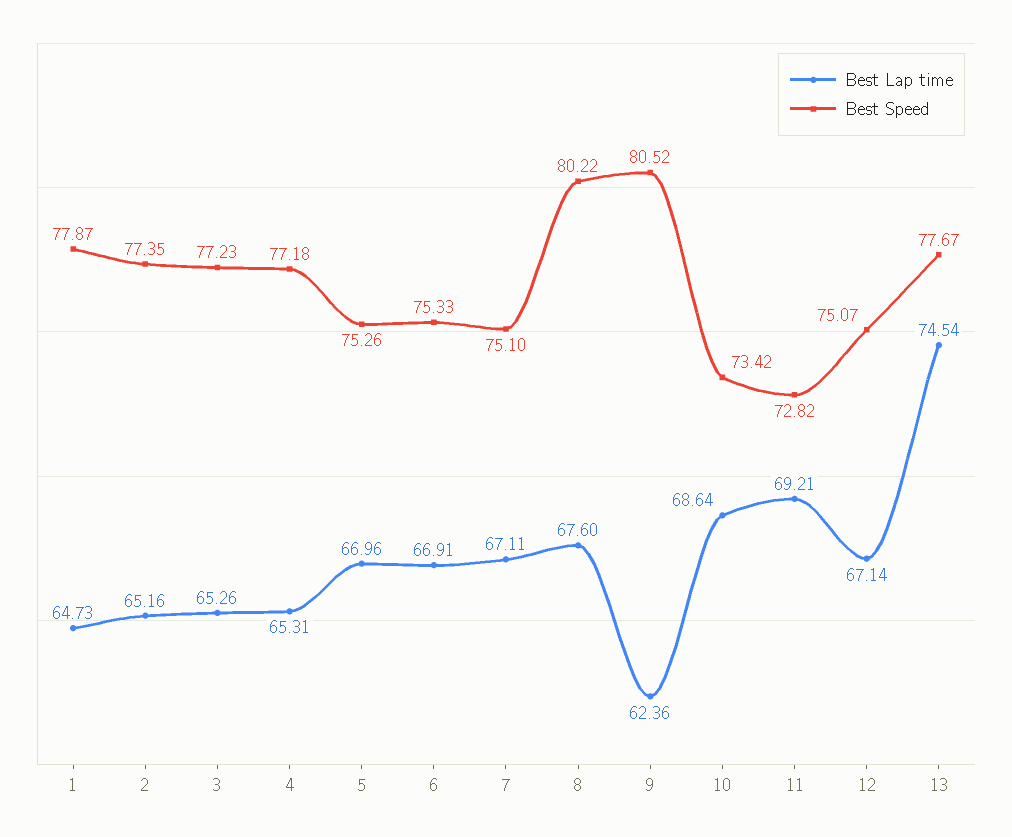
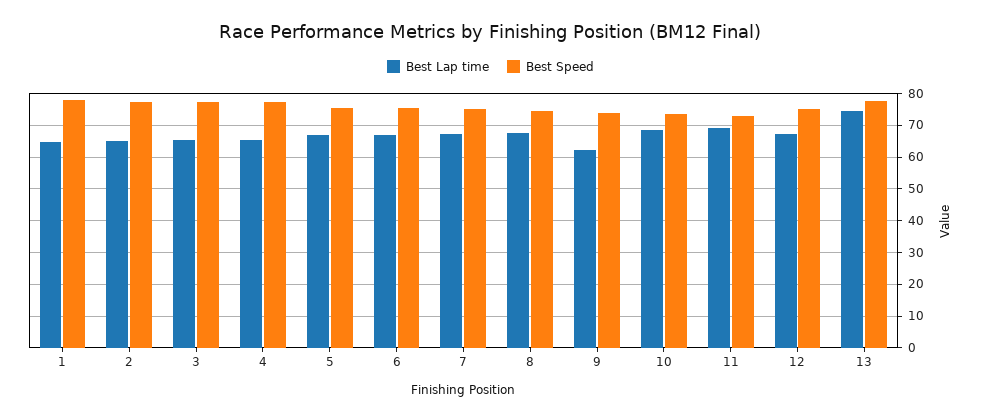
  {
    "Best Lap time": {
      "1": 64.73,
      "2": 65.16,
      "3": 65.26,
      "4": 65.31,
      "5": 66.96,
      "6": 66.91,
      "7": 67.11,
      "8": 67.6,
      "9": 62.36,
      "10": 68.64,
      "11": 69.21,
      "12": 67.14,
      "13": 74.54
    },
    "Best Speed": {
      "1": 77.87,
      "2": 77.35,
      "3": 77.23,
      "4": 77.18,
      "5": 75.26,
      "6": 75.33,
      "7": 75.1,
-     "8": 80.22,
+     "8": 74,
-     "9": 80.52,
+     "9": 74,
      "10": 73.42,
      "11": 72.82,
      "12": 75.07,
      "13": 77.67
    }
  }

